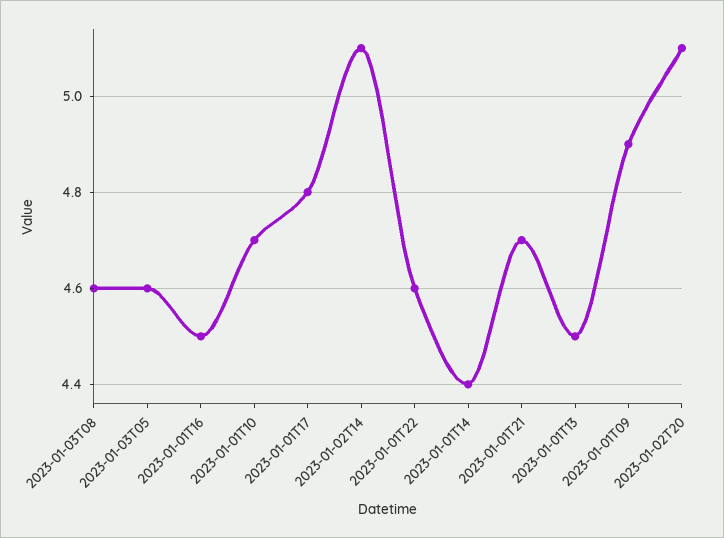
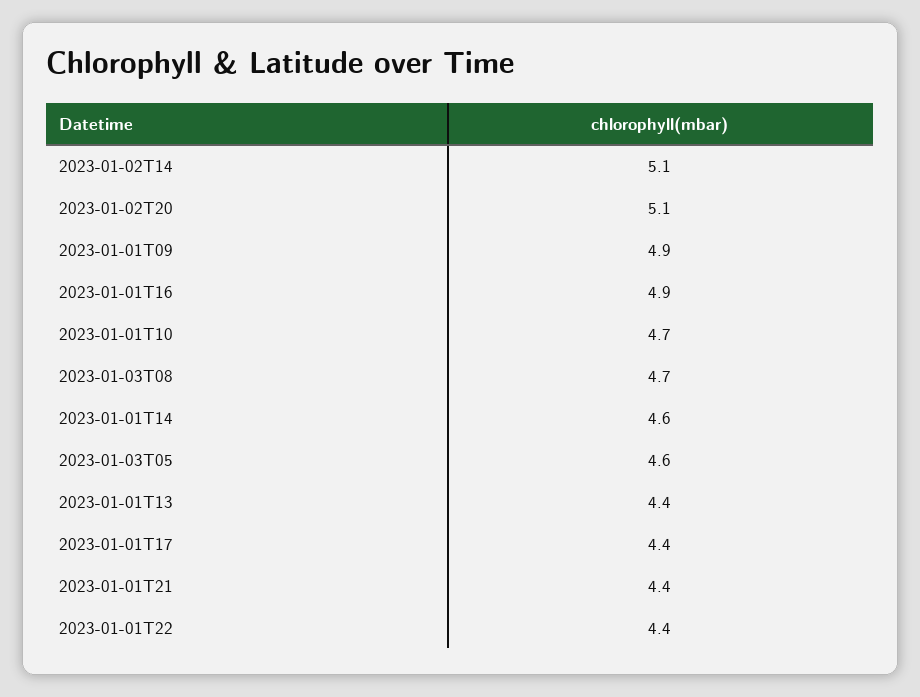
  {
-   "2023-01-03T08": 4.6,
+   "2023-01-03T08": 4.7,
    "2023-01-03T05": 4.6,
-   "2023-01-01T16": 4.5,
+   "2023-01-01T16": 4.9,
    "2023-01-01T10": 4.7,
-   "2023-01-01T17": 4.8,
+   "2023-01-01T17": 4.4,
    "2023-01-02T14": 5.1,
-   "2023-01-01T22": 4.6,
+   "2023-01-01T22": 4.4,
-   "2023-01-01T14": 4.4,
+   "2023-01-01T14": 4.6,
-   "2023-01-01T21": 4.7,
+   "2023-01-01T21": 4.4,
-   "2023-01-01T13": 4.5,
+   "2023-01-01T13": 4.4,
    "2023-01-01T09": 4.9,
    "2023-01-02T20": 5.1
  }

